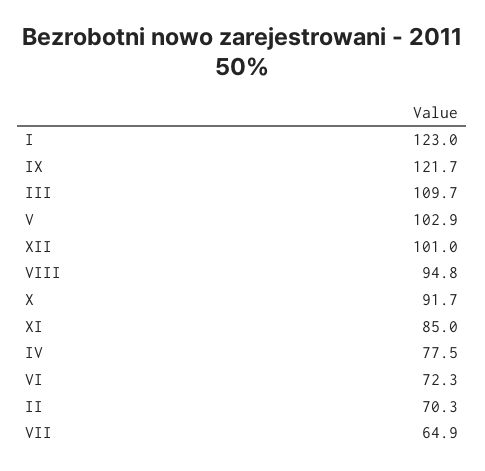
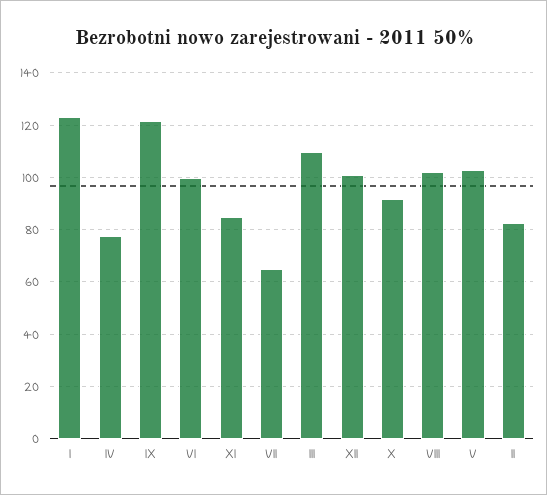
  {
    "I": 123,
    "IX": 121.7,
    "III": 109.7,
    "V": 102.9,
    "XII": 101,
-   "VIII": 94.8,
+   "VIII": 102.5,
    "X": 91.7,
    "XI": 85,
    "IV": 77.5,
-   "VI": 72.3,
+   "VI": 100,
-   "II": 70.3,
+   "II": 82.5,
    "VII": 64.9
  }

